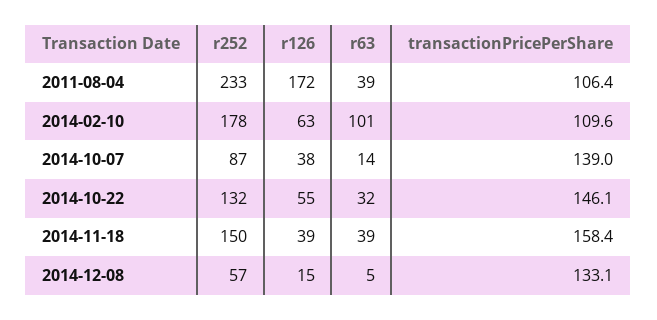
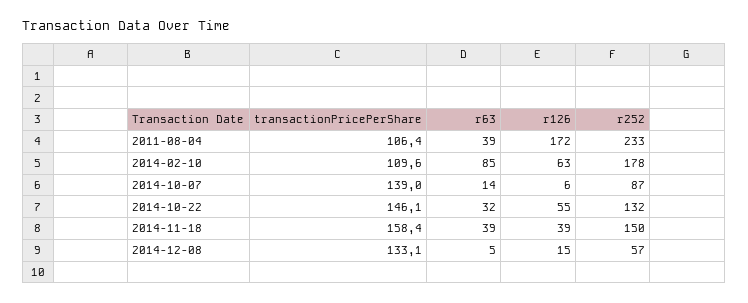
  {
    "r252": {
      "2011-08-04": 233,
      "2014-02-10": 178,
      "2014-10-07": 87,
      "2014-10-22": 132,
      "2014-11-18": 150,
      "2014-12-08": 57
    },
    "r126": {
      "2011-08-04": 172,
      "2014-02-10": 63,
-     "2014-10-07": 38,
+     "2014-10-07": 6,
      "2014-10-22": 55,
      "2014-11-18": 39,
      "2014-12-08": 15
    },
    "r63": {
      "2011-08-04": 39,
-     "2014-02-10": 101,
+     "2014-02-10": 85,
      "2014-10-07": 14,
      "2014-10-22": 32,
      "2014-11-18": 39,
      "2014-12-08": 5
    },
    "transactionPricePerShare": {
      "2011-08-04": 106.4,
      "2014-02-10": 109.6,
      "2014-10-07": 139,
      "2014-10-22": 146.1,
      "2014-11-18": 158.4,
      "2014-12-08": 133.1
    }
  }

